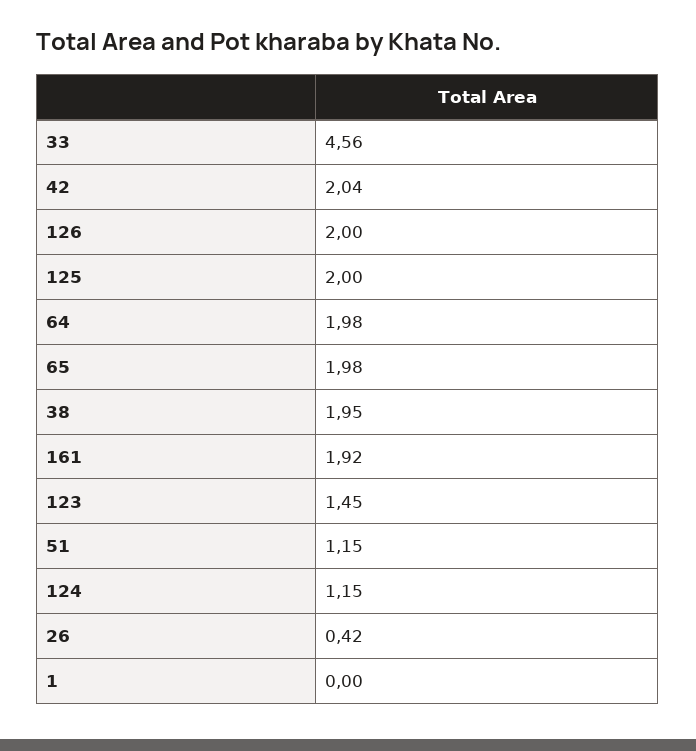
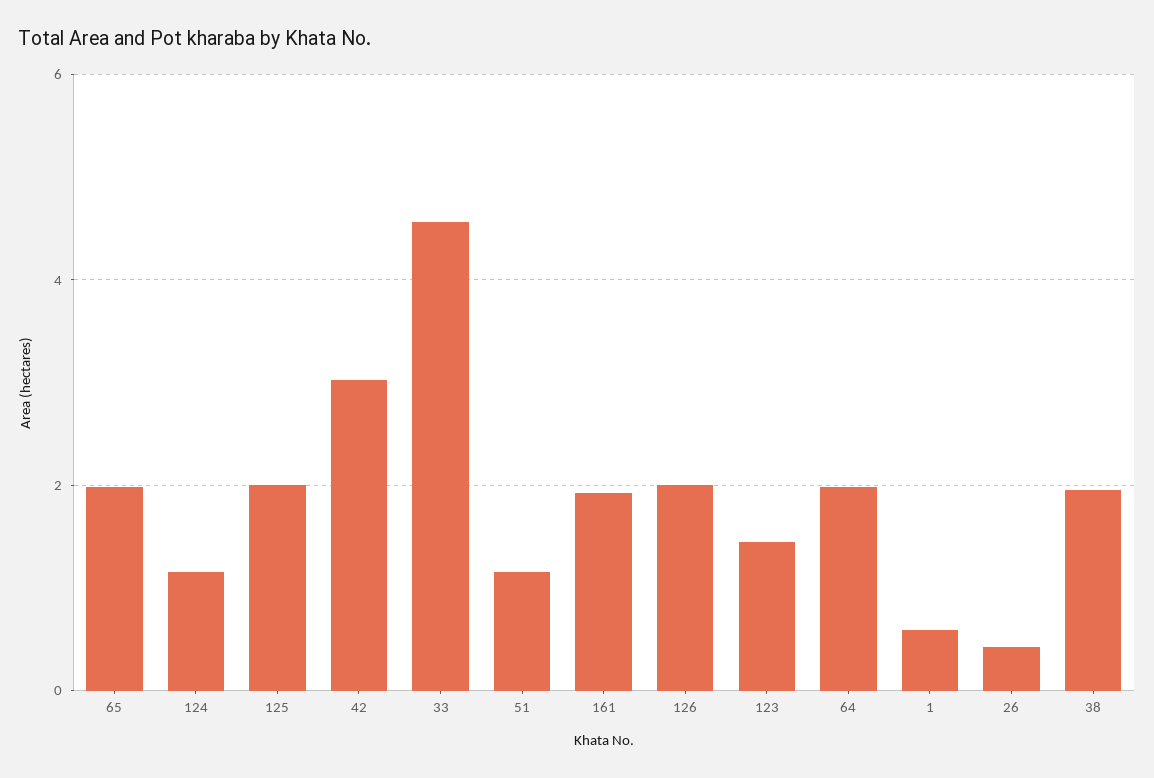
  {
    "33": 4.56,
-   "42": 2.04,
+   "42": 3,
    "126": 2,
    "125": 2,
    "64": 1.98,
    "65": 1.98,
    "38": 1.95,
    "161": 1.92,
    "123": 1.45,
    "51": 1.15,
    "124": 1.15,
    "26": 0.42,
-   "1": 0
+   "1": 0.6
  }

